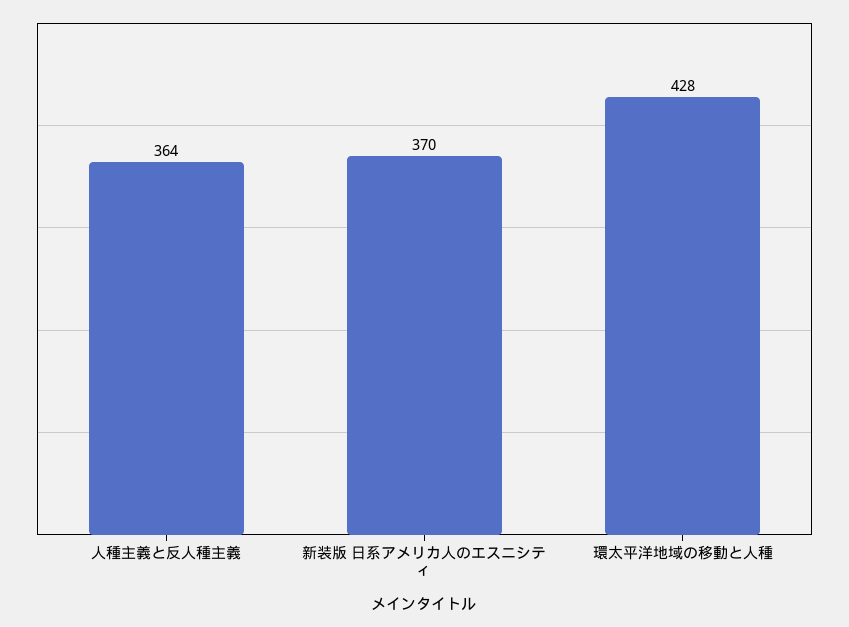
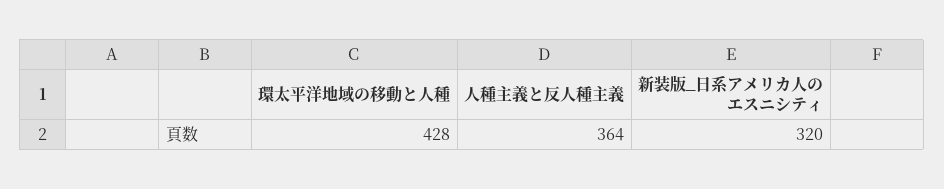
  {
    "人種主義と反人種主義": 364,
-   "新装版 日系アメリカ人のエスニシティ": 370,
+   "新装版 日系アメリカ人のエスニシティ": 320,
    "環太平洋地域の移動と人種": 428
  }

